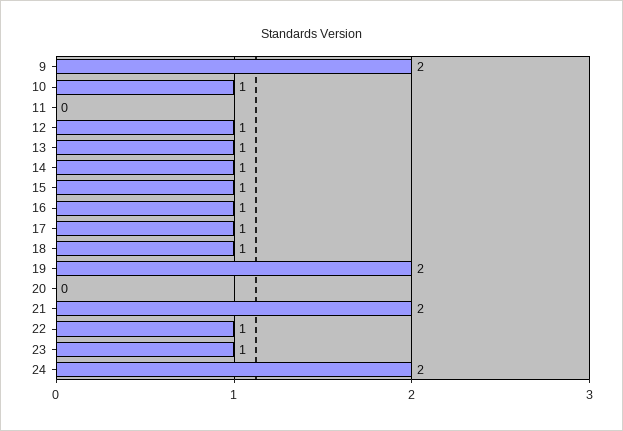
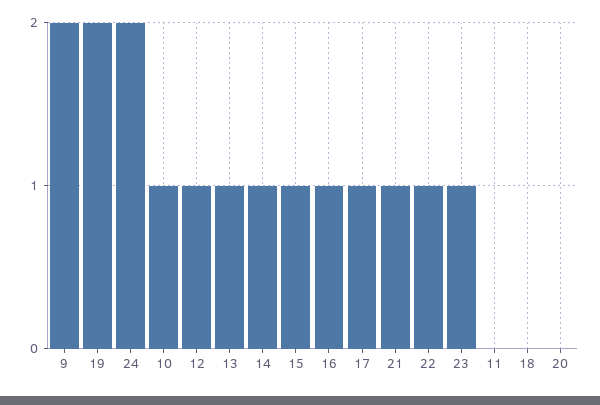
  {
    "9": 2,
    "10": 1,
    "11": 0,
    "12": 1,
    "13": 1,
    "14": 1,
    "15": 1,
    "16": 1,
    "17": 1,
-   "18": 1,
+   "18": 0,
    "19": 2,
    "20": 0,
-   "21": 2,
+   "21": 1,
    "22": 1,
    "23": 1,
    "24": 2
  }

